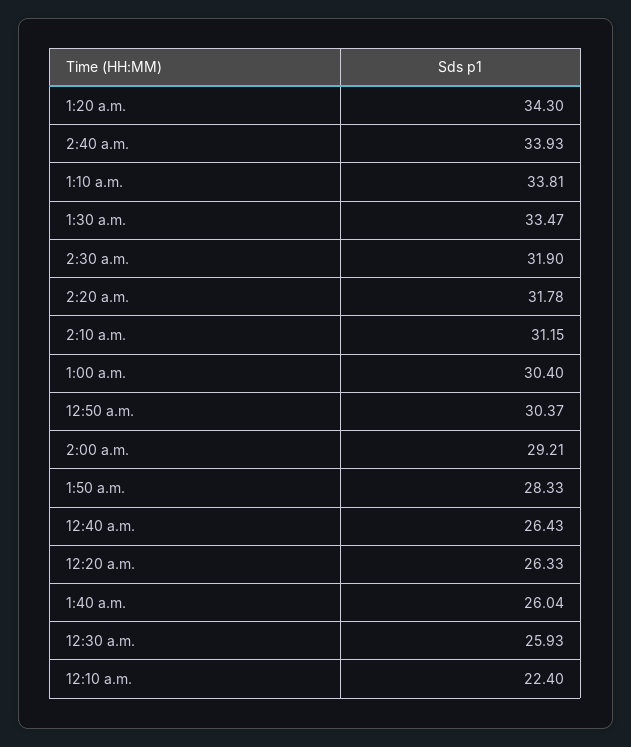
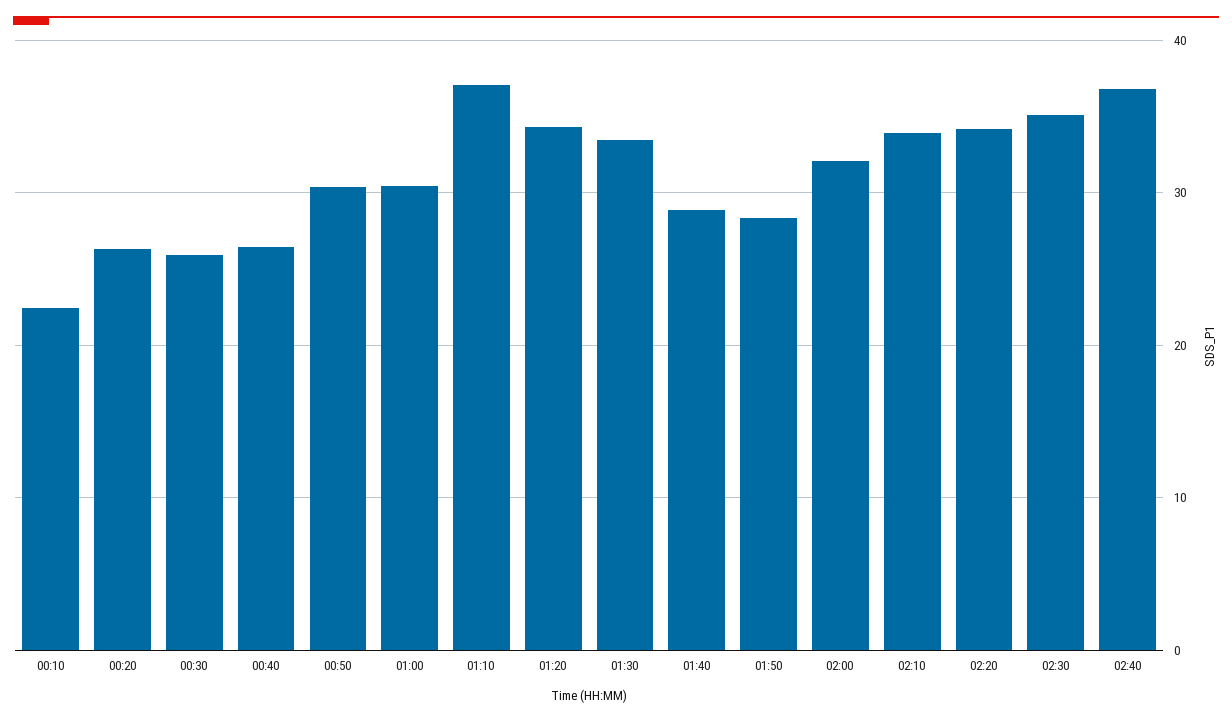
  {
    "1:20 a.m.": 34.3,
-   "2:40 a.m.": 33.93,
+   "2:40 a.m.": 37,
-   "1:10 a.m.": 33.81,
+   "1:10 a.m.": 37,
    "1:30 a.m.": 33.47,
-   "2:30 a.m.": 31.9,
+   "2:30 a.m.": 35,
-   "2:20 a.m.": 31.78,
+   "2:20 a.m.": 34,
-   "2:10 a.m.": 31.15,
+   "2:10 a.m.": 34,
    "1:00 a.m.": 30.4,
    "12:50 a.m.": 30.37,
-   "2:00 a.m.": 29.21,
+   "2:00 a.m.": 32,
    "1:50 a.m.": 28.33,
    "12:40 a.m.": 26.43,
    "12:20 a.m.": 26.33,
-   "1:40 a.m.": 26.04,
+   "1:40 a.m.": 29,
    "12:30 a.m.": 25.93,
    "12:10 a.m.": 22.4
  }

